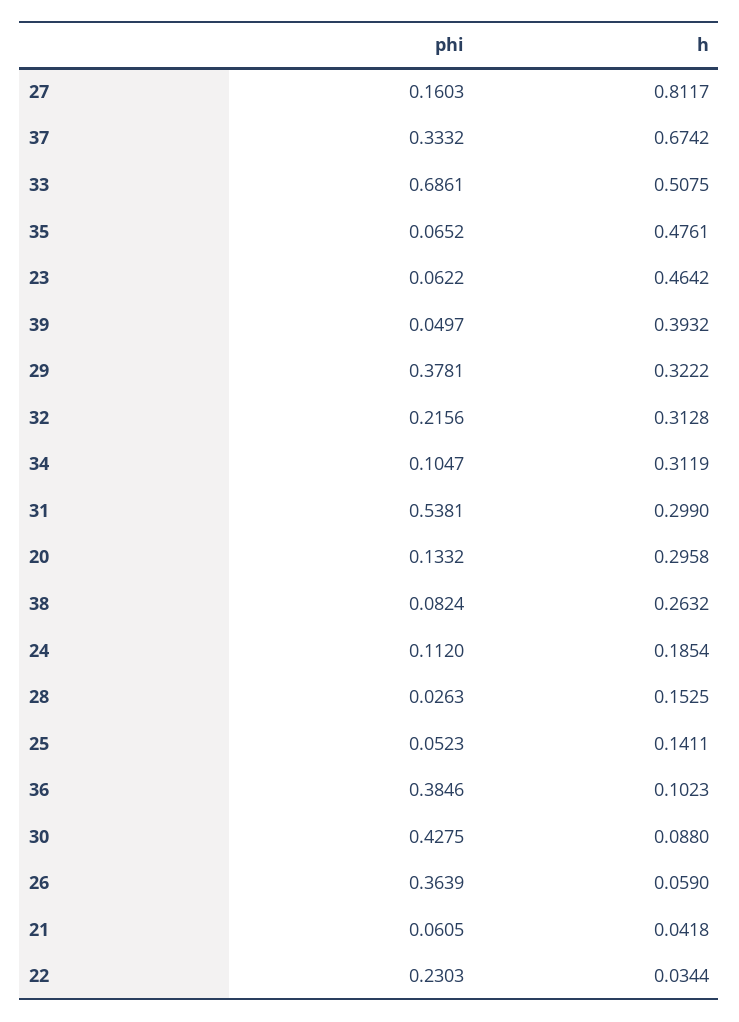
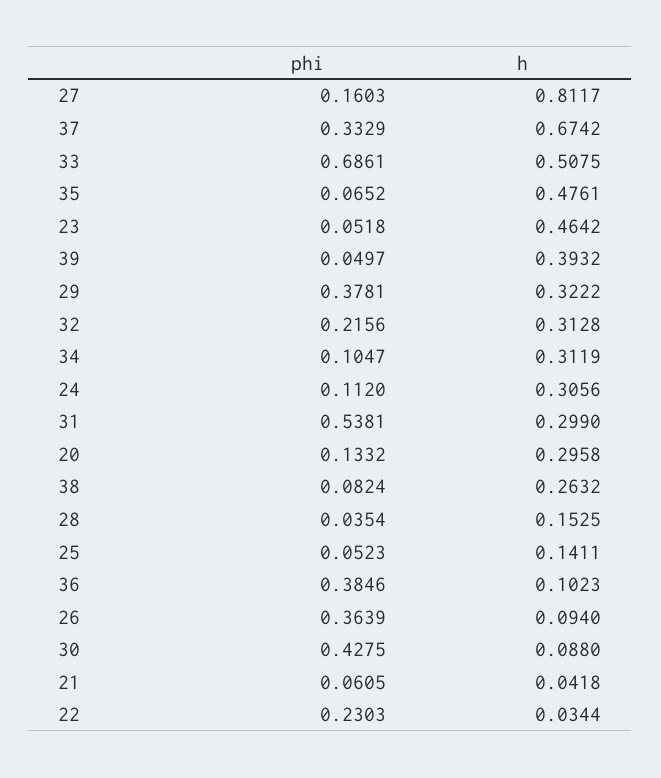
  {
    "phi": {
      "27": 0.1603,
-     "37": 0.3332,
+     "37": 0.3329,
      "33": 0.6861,
      "35": 0.0652,
-     "23": 0.0622,
+     "23": 0.0518,
      "39": 0.0497,
      "29": 0.3781,
      "32": 0.2156,
      "34": 0.1047,
      "31": 0.5381,
      "20": 0.1332,
      "38": 0.0824,
      "24": 0.112,
-     "28": 0.0263,
+     "28": 0.0354,
      "25": 0.0523,
      "36": 0.3846,
      "30": 0.4275,
      "26": 0.3639,
      "21": 0.0605,
      "22": 0.2303
    },
    "h": {
      "27": 0.8117,
      "37": 0.6742,
      "33": 0.5075,
      "35": 0.4761,
      "23": 0.4642,
      "39": 0.3932,
      "29": 0.3222,
      "32": 0.3128,
      "34": 0.3119,
      "31": 0.299,
      "20": 0.2958,
      "38": 0.2632,
-     "24": 0.1854,
+     "24": 0.3056,
      "28": 0.1525,
      "25": 0.1411,
      "36": 0.1023,
      "30": 0.088,
-     "26": 0.059,
+     "26": 0.094,
      "21": 0.0418,
      "22": 0.0344
    }
  }

